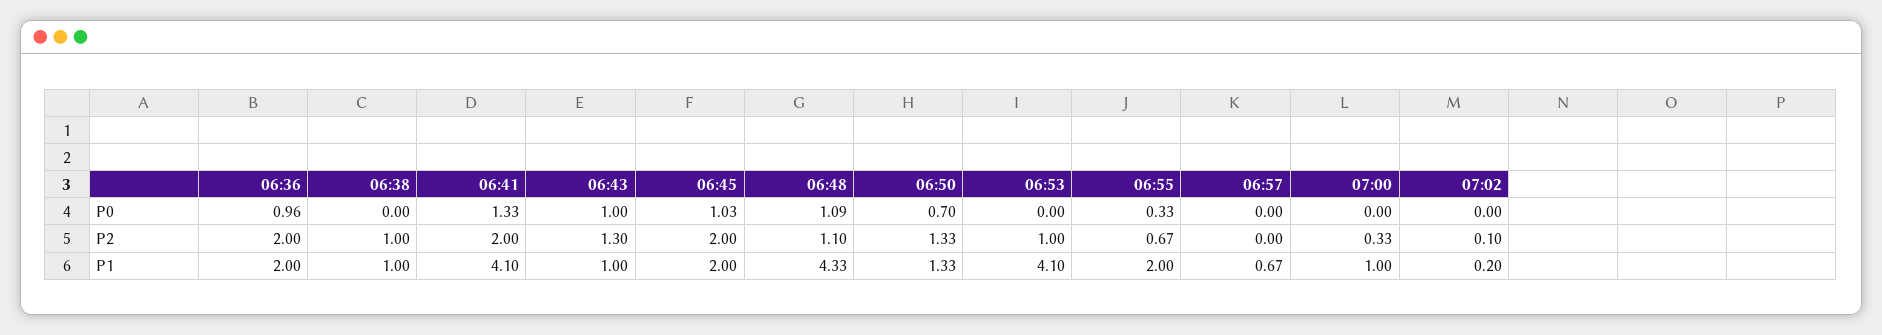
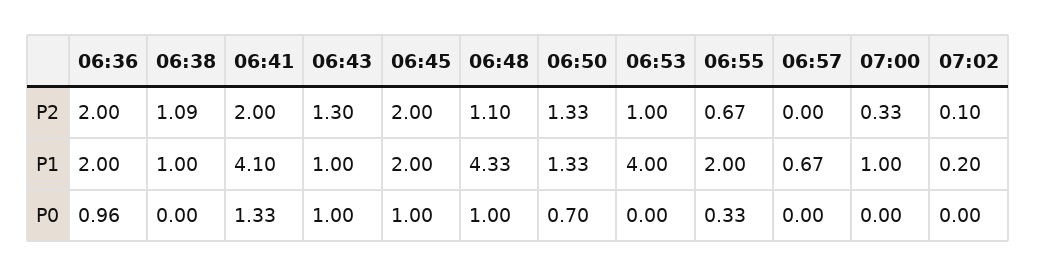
  {
    "06:36": {
      "P0": 0.96,
      "P2": 2,
      "P1": 2
    },
    "06:38": {
      "P0": 0,
-     "P2": 1,
+     "P2": 1.09,
      "P1": 1
    },
    "06:41": {
      "P0": 1.33,
      "P2": 2,
      "P1": 4.1
    },
    "06:43": {
      "P0": 1,
      "P2": 1.3,
      "P1": 1
    },
    "06:45": {
-     "P0": 1.03,
+     "P0": 1,
      "P2": 2,
      "P1": 2
    },
    "06:48": {
-     "P0": 1.09,
+     "P0": 1,
      "P2": 1.1,
      "P1": 4.33
    },
    "06:50": {
      "P0": 0.7,
      "P2": 1.33,
      "P1": 1.33
    },
    "06:53": {
      "P0": 0,
      "P2": 1,
-     "P1": 4.1
+     "P1": 4
    },
    "06:55": {
      "P0": 0.33,
      "P2": 0.67,
      "P1": 2
    },
    "06:57": {
      "P0": 0,
      "P2": 0,
      "P1": 0.67
    },
    "07:00": {
      "P0": 0,
      "P2": 0.33,
      "P1": 1
    },
    "07:02": {
      "P0": 0,
      "P2": 0.1,
      "P1": 0.2
    }
  }

